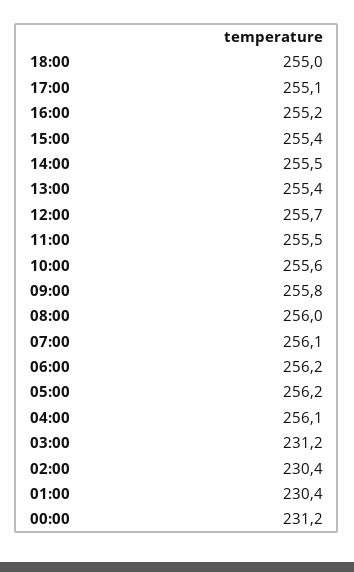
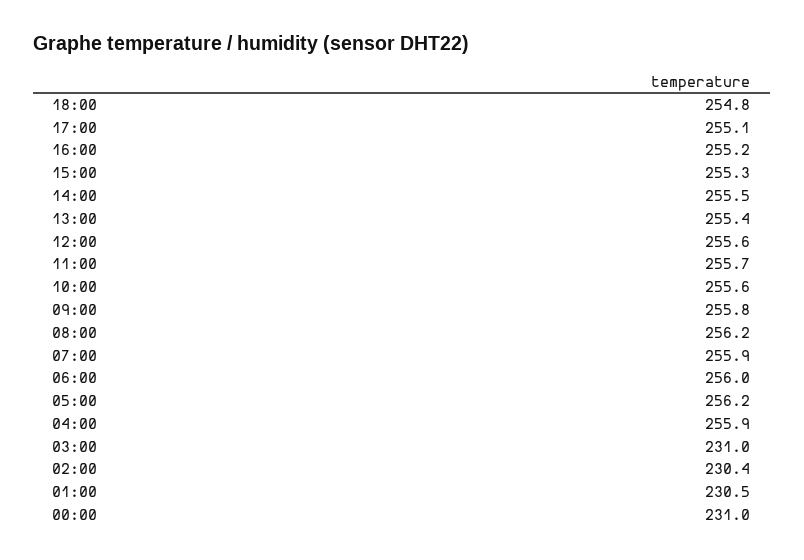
  {
-   "18:00": 255,
+   "18:00": 254.8,
    "17:00": 255.1,
    "16:00": 255.2,
-   "15:00": 255.4,
+   "15:00": 255.3,
    "14:00": 255.5,
    "13:00": 255.4,
-   "12:00": 255.7,
+   "12:00": 255.6,
-   "11:00": 255.5,
+   "11:00": 255.7,
    "10:00": 255.6,
    "09:00": 255.8,
-   "08:00": 256,
+   "08:00": 256.2,
-   "07:00": 256.1,
+   "07:00": 255.9,
-   "06:00": 256.2,
+   "06:00": 256,
    "05:00": 256.2,
-   "04:00": 256.1,
+   "04:00": 255.9,
-   "03:00": 231.2,
+   "03:00": 231,
    "02:00": 230.4,
-   "01:00": 230.4,
+   "01:00": 230.5,
-   "00:00": 231.2
+   "00:00": 231
  }

